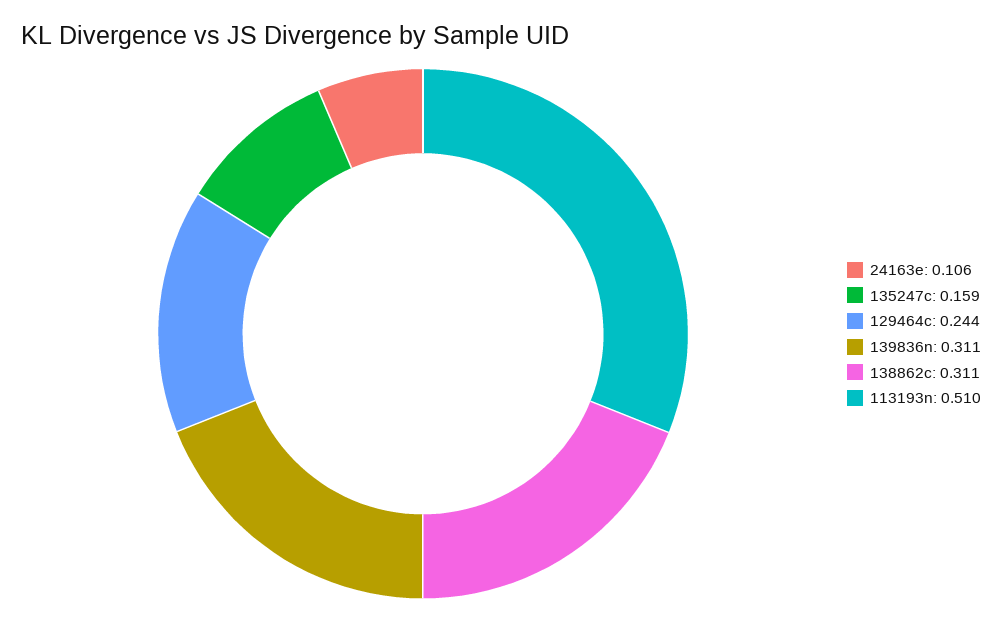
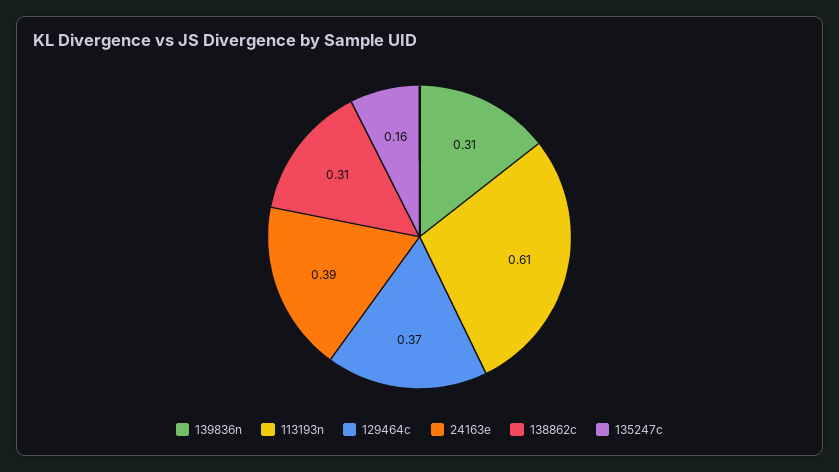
  {
-   "24163e": 0.106,
+   "24163e": 0.39,
    "135247c": 0.159,
-   "129464c": 0.244,
+   "129464c": 0.37,
    "139836n": 0.311,
    "138862c": 0.311,
-   "113193n": 0.51
+   "113193n": 0.61
  }

